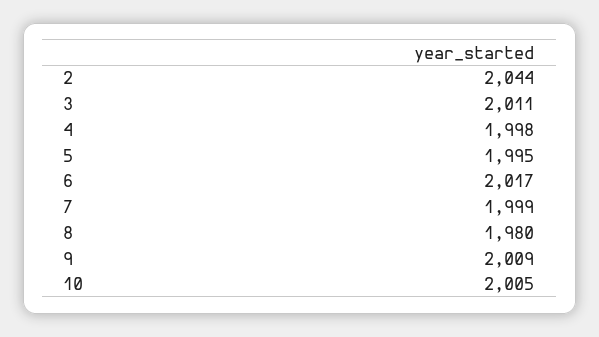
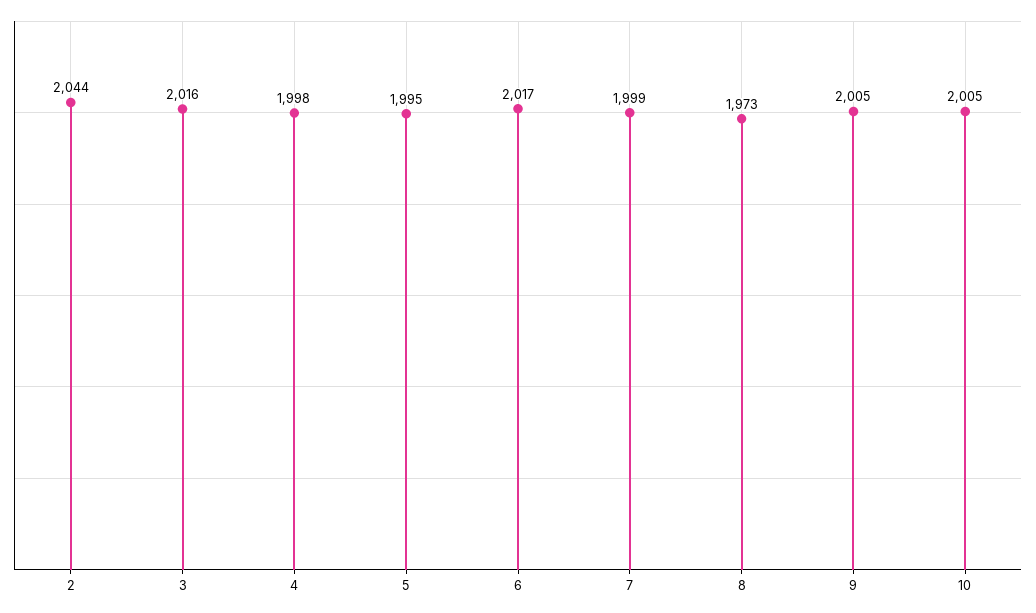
  {
    "2": 2044,
-   "3": 2011,
+   "3": 2016,
    "4": 1998,
    "5": 1995,
    "6": 2017,
    "7": 1999,
-   "8": 1980,
+   "8": 1973,
-   "9": 2009,
+   "9": 2005,
    "10": 2005
  }

